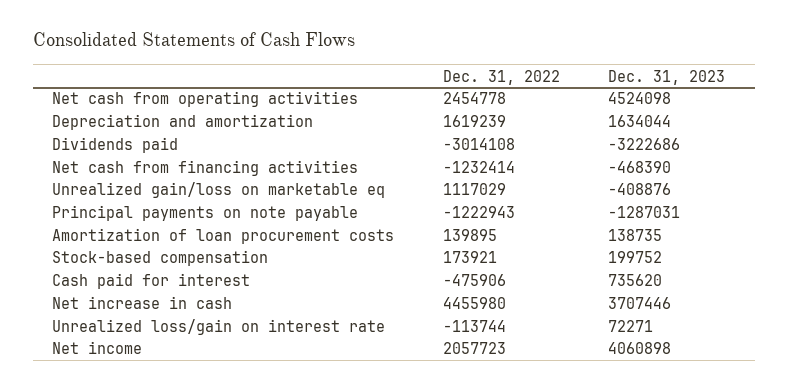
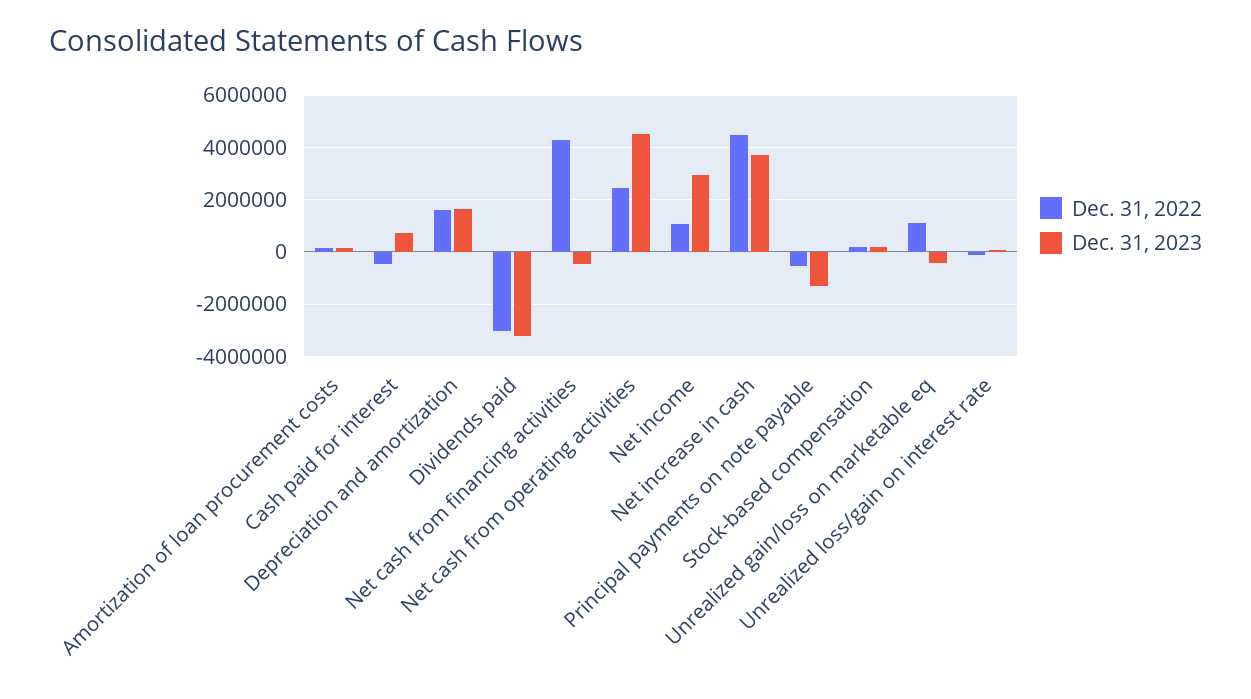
  {
    "Dec. 31, 2022": {
      "Net cash from operating activities": 2454778,
      "Depreciation and amortization": 1619239,
      "Dividends paid": -3014108,
-     "Net cash from financing activities": -1232414,
+     "Net cash from financing activities": 4250000,
      "Unrealized gain/loss on marketable eq": 1117029,
-     "Principal payments on note payable": -1222943,
+     "Principal payments on note payable": -500000,
      "Amortization of loan procurement costs": 139895,
      "Stock-based compensation": 173921,
      "Cash paid for interest": -475906,
      "Net increase in cash": 4455980,
      "Unrealized loss/gain on interest rate": -113744,
-     "Net income": 2057723
+     "Net income": 1000000
    },
    "Dec. 31, 2023": {
      "Net cash from operating activities": 4524098,
      "Depreciation and amortization": 1634044,
      "Dividends paid": -3222686,
      "Net cash from financing activities": -468390,
      "Unrealized gain/loss on marketable eq": -408876,
      "Principal payments on note payable": -1287031,
      "Amortization of loan procurement costs": 138735,
      "Stock-based compensation": 199752,
      "Cash paid for interest": 735620,
      "Net increase in cash": 3707446,
      "Unrealized loss/gain on interest rate": 72271,
-     "Net income": 4060898
+     "Net income": 3000000
    }
  }

